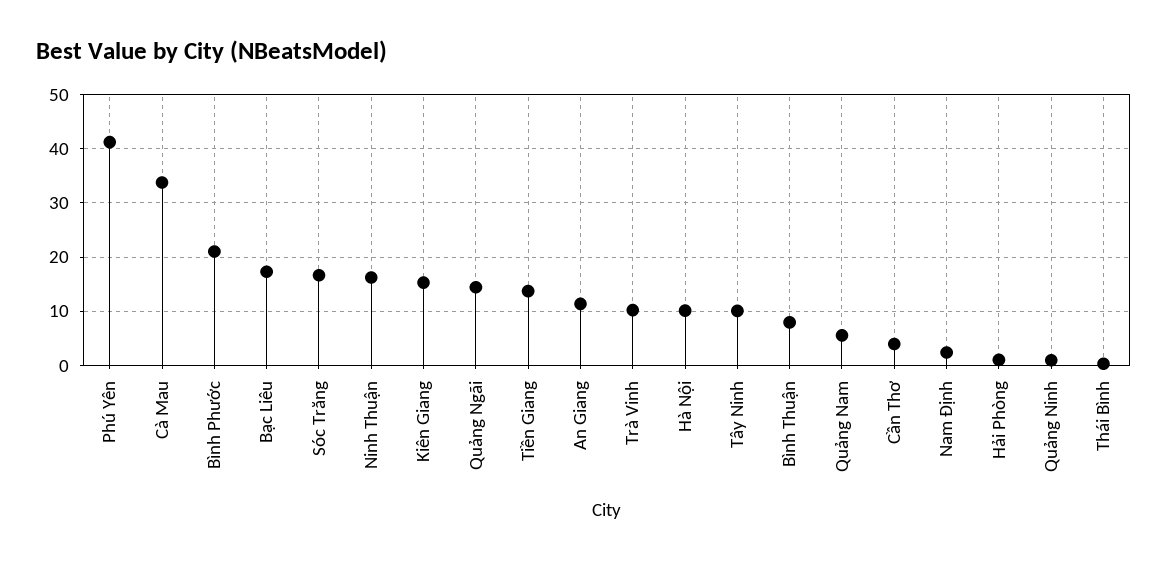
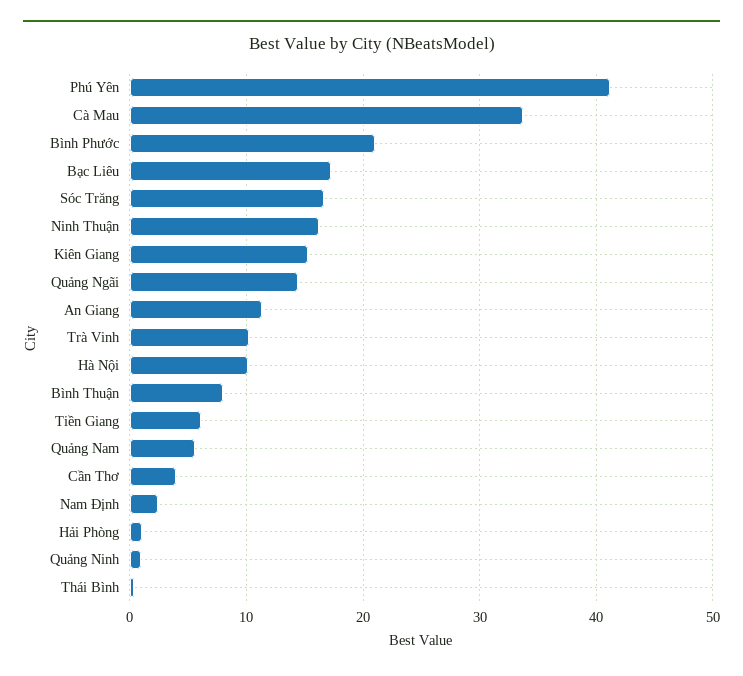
  {
    "Phú Yên": 41,
    "Cà Mau": 34,
    "Bình Phước": 21,
    "Bạc Liêu": 17,
    "Sóc Trăng": 17,
    "Ninh Thuận": 16,
    "Kiên Giang": 15,
    "Quảng Ngãi": 14,
-   "Tiền Giang": 14,
+   "Tiền Giang": 6,
    "An Giang": 11,
    "Trà Vinh": 10,
    "Hà Nội": 10,
-   "Tây Ninh": 10,
    "Bình Thuận": 8,
    "Quảng Nam": 6,
    "Cần Thơ": 4,
    "Nam Định": 2,
    "Hải Phòng": 1,
    "Quảng Ninh": 1,
    "Thái Bình": 0
  }

